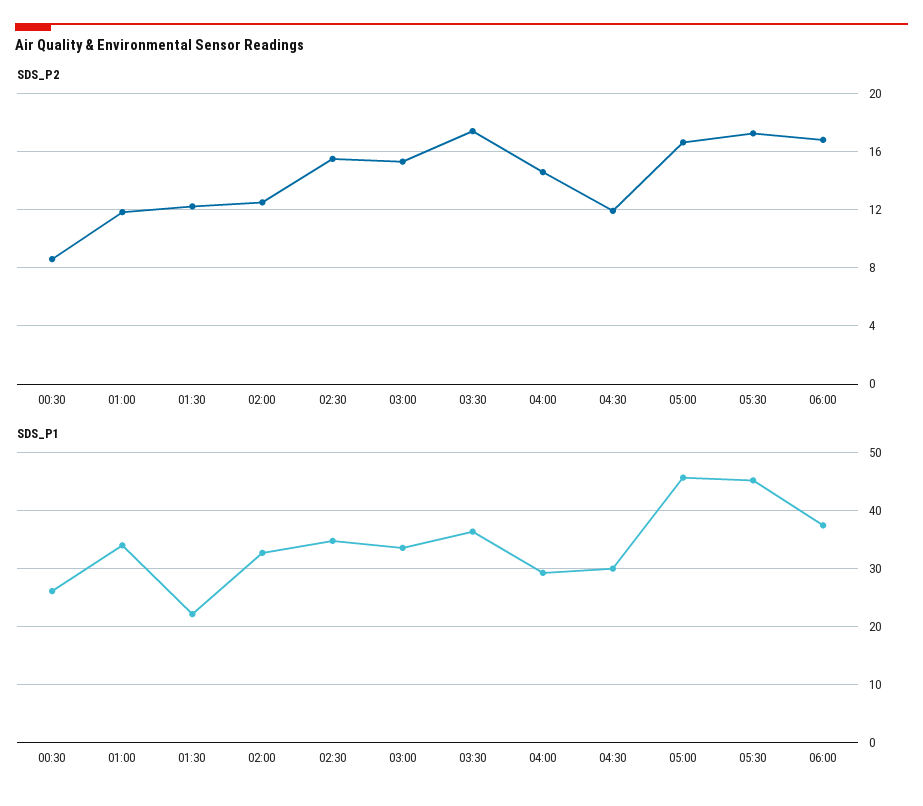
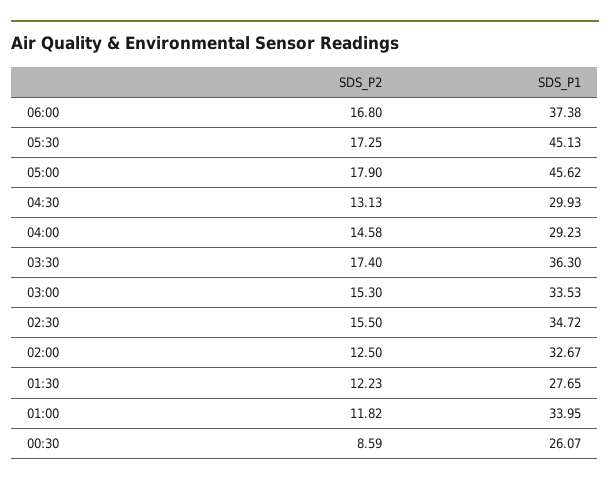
  {
    "SDS_P2": {
      "00:30": 8.59,
      "01:00": 11.82,
      "01:30": 12.23,
      "02:00": 12.5,
      "02:30": 15.5,
      "03:00": 15.3,
      "03:30": 17.4,
      "04:00": 14.58,
-     "04:30": 12,
+     "04:30": 13.13,
-     "05:00": 16.5,
+     "05:00": 17.9,
      "05:30": 17.25,
      "06:00": 16.8
    },
    "SDS_P1": {
      "00:30": 26.07,
      "01:00": 33.95,
-     "01:30": 22,
+     "01:30": 27.65,
      "02:00": 32.67,
      "02:30": 34.72,
      "03:00": 33.53,
      "03:30": 36.3,
      "04:00": 29.23,
      "04:30": 29.93,
      "05:00": 45.62,
      "05:30": 45.13,
      "06:00": 37.38
    }
  }

